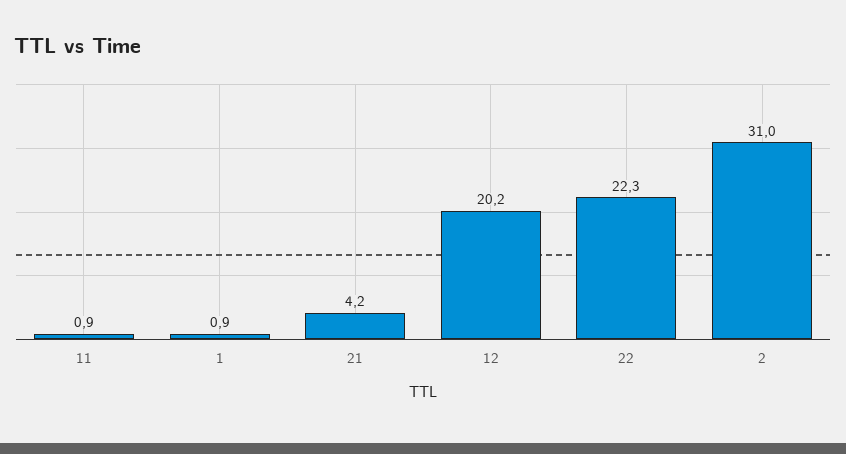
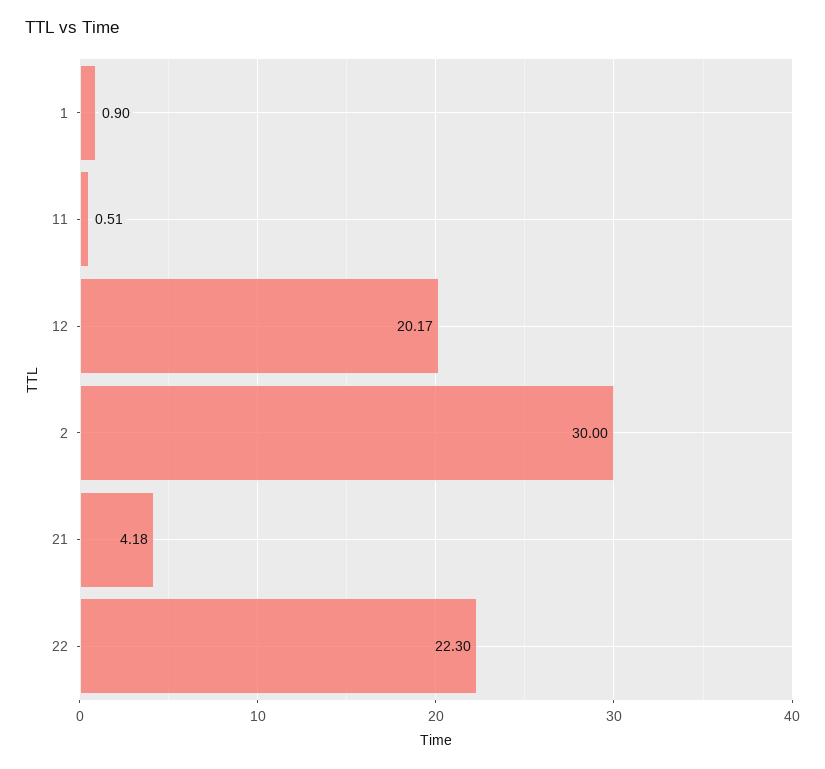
  {
-   "11": 0.9,
+   "11": 0.51,
    "1": 0.9,
    "21": 4.18,
    "12": 20.17,
    "22": 22.3,
-   "2": 31
+   "2": 30
  }

